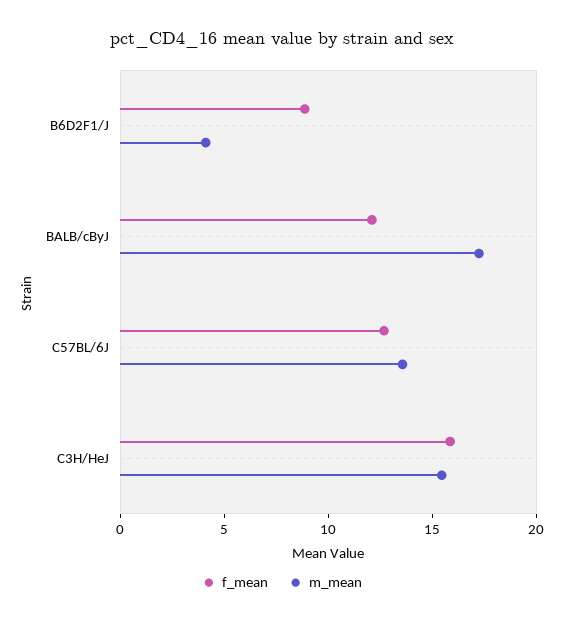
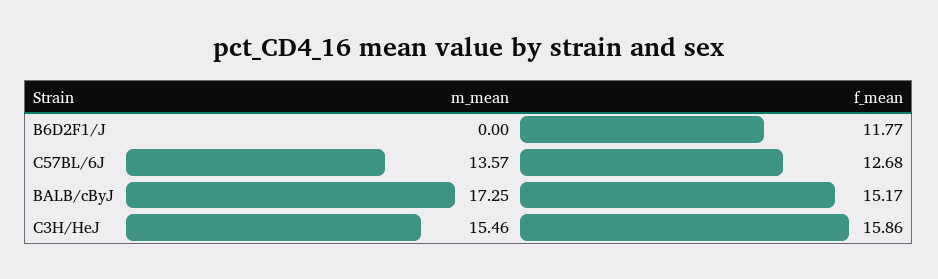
  {
    "f_mean": {
-     "B6D2F1/J": 9,
+     "B6D2F1/J": 11.77,
-     "BALB/cByJ": 12,
+     "BALB/cByJ": 15.17,
      "C57BL/6J": 12.68,
      "C3H/HeJ": 15.86
    },
    "m_mean": {
-     "B6D2F1/J": 4,
+     "B6D2F1/J": 0,
      "BALB/cByJ": 17.25,
      "C57BL/6J": 13.57,
      "C3H/HeJ": 15.46
    }
  }

